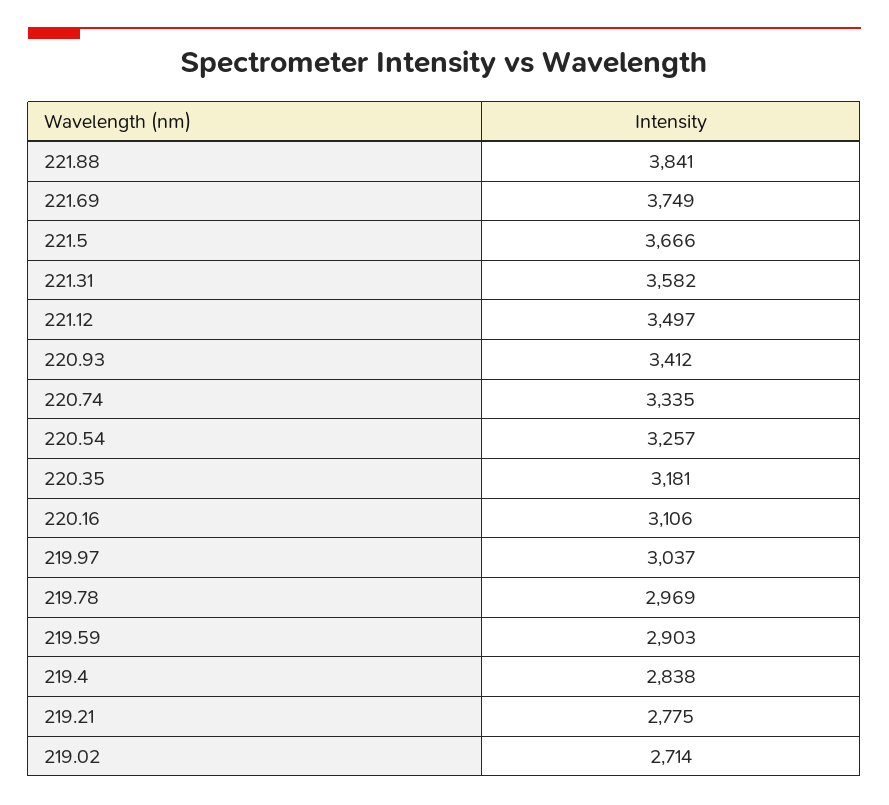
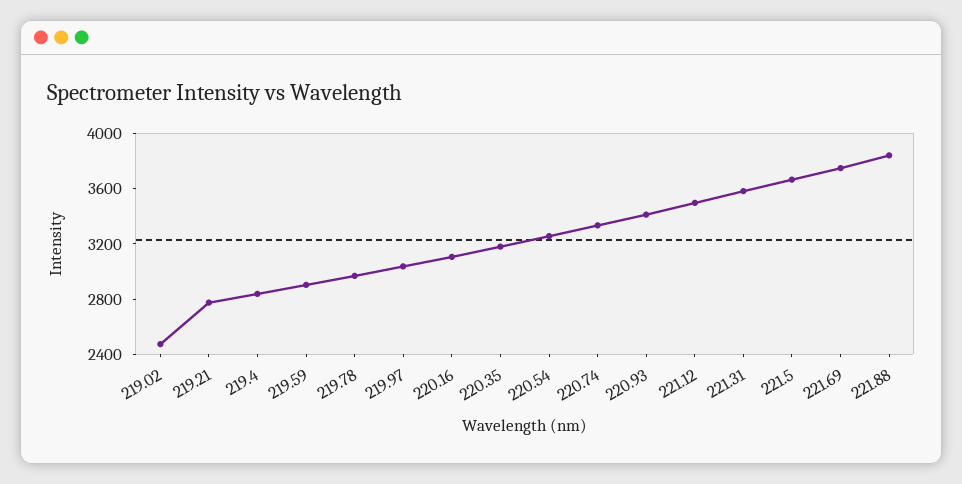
  {
    "221.88": 3841,
    "221.69": 3749,
    "221.5": 3666,
    "221.31": 3582,
    "221.12": 3497,
    "220.93": 3412,
    "220.74": 3335,
    "220.54": 3257,
    "220.35": 3181,
    "220.16": 3106,
    "219.97": 3037,
    "219.78": 2969,
    "219.59": 2903,
    "219.4": 2838,
    "219.21": 2775,
-   "219.02": 2714
+   "219.02": 2500
  }

